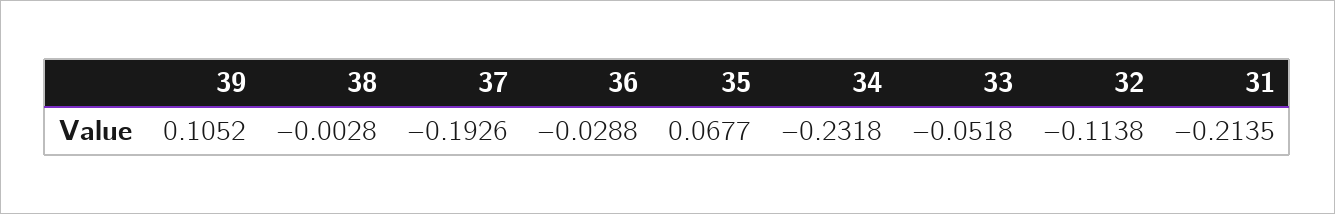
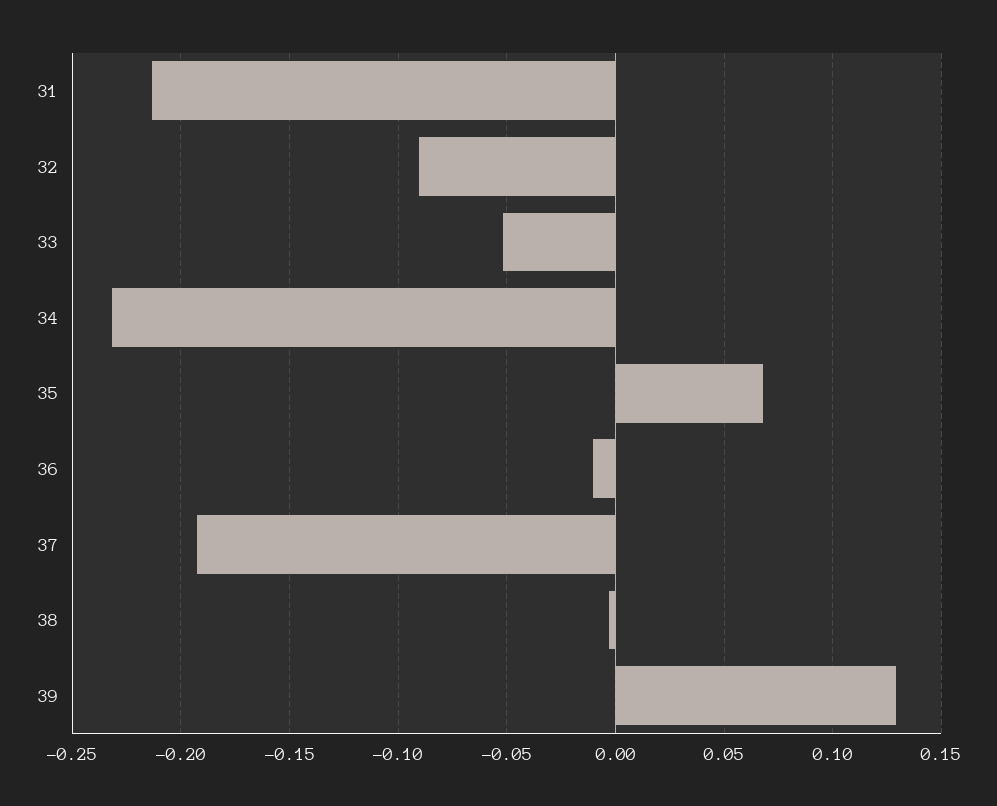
  {
-   "39": 0.1052,
+   "39": 0.13,
    "38": -0.0028,
    "37": -0.1926,
-   "36": -0.0288,
+   "36": -0.01,
    "35": 0.0677,
    "34": -0.2318,
    "33": -0.0518,
-   "32": -0.1138,
+   "32": -0.09,
    "31": -0.2135
  }

